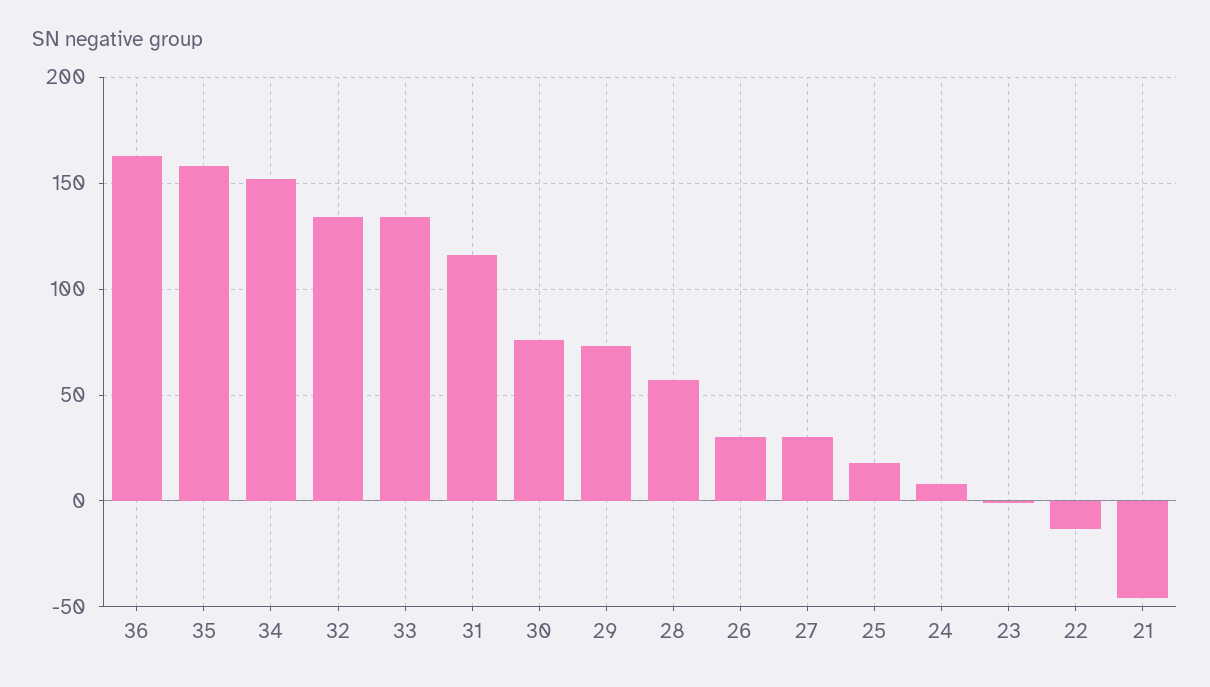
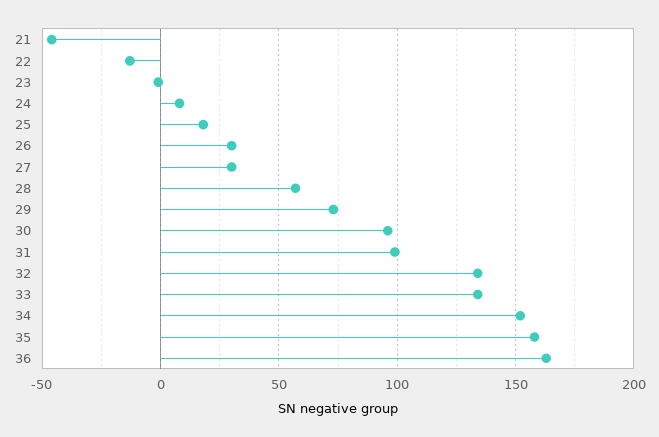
  {
    "36": 165,
    "35": 160,
    "34": 150,
    "32": 135,
    "33": 135,
-   "31": 115,
+   "31": 100,
-   "30": 75,
+   "30": 95,
    "29": 75,
    "28": 55,
    "26": 30,
    "27": 30,
    "25": 20,
    "24": 10,
    "23": 0,
    "22": -15,
    "21": -45
  }

